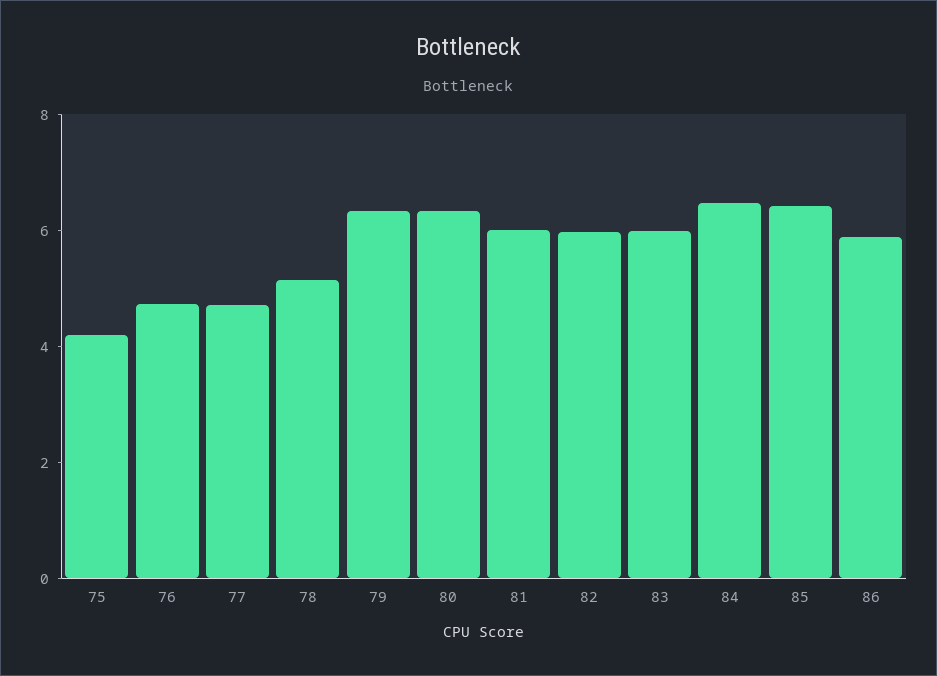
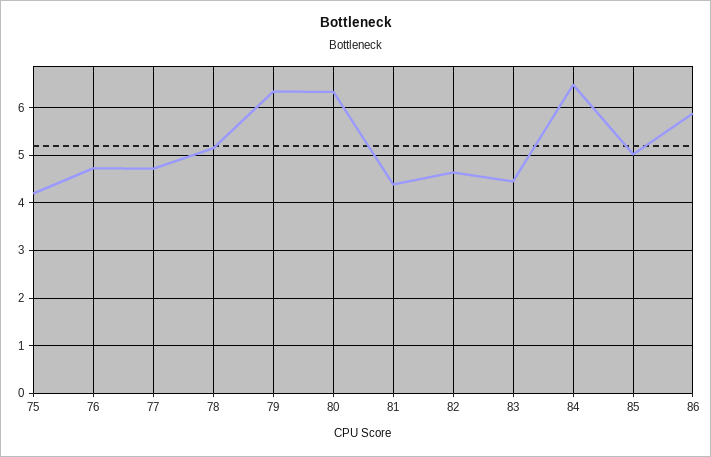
  {
    "75": 4.2,
    "76": 4.8,
    "77": 4.8,
    "78": 5.2,
    "79": 6.4,
    "80": 6.4,
-   "81": 6,
+   "81": 4.4,
-   "82": 6,
+   "82": 4.6,
-   "83": 6,
+   "83": 4.4,
    "84": 6.4,
-   "85": 6.5,
+   "85": 5,
    "86": 5.8
  }

